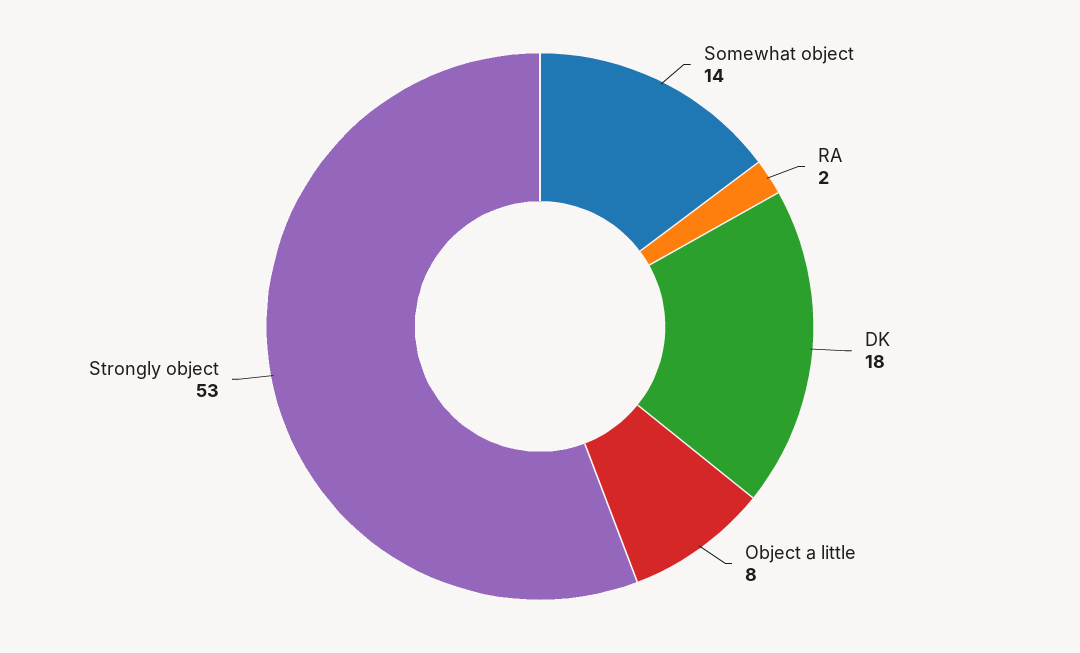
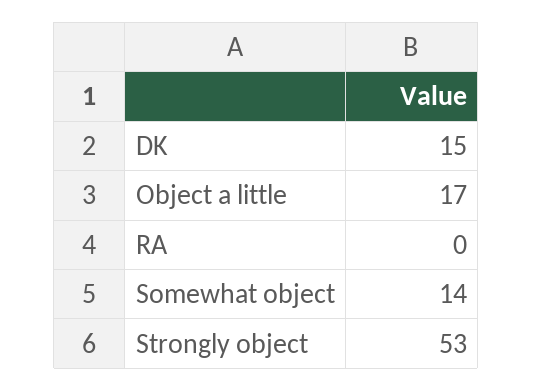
  {
    "Somewhat object": 14,
-   "RA": 2,
+   "RA": 0,
-   "DK": 18,
+   "DK": 15,
-   "Object a little": 8,
+   "Object a little": 17,
    "Strongly object": 53
  }

